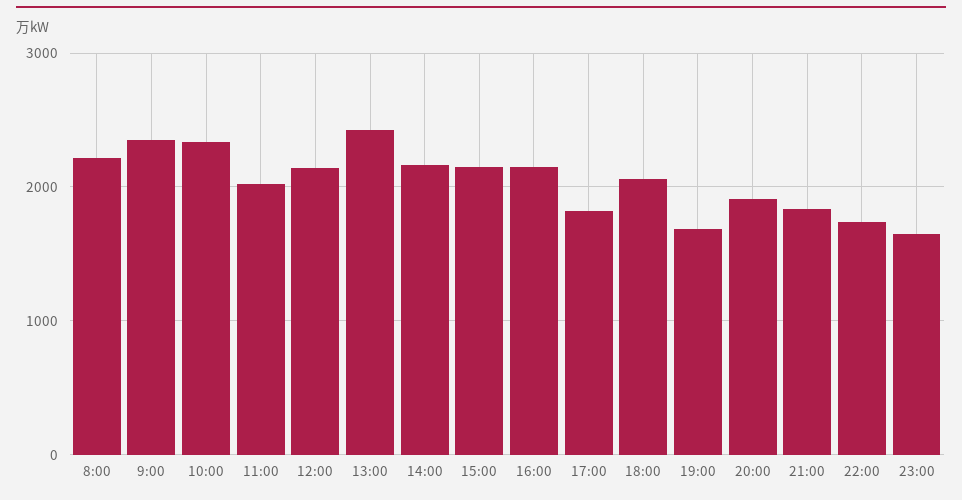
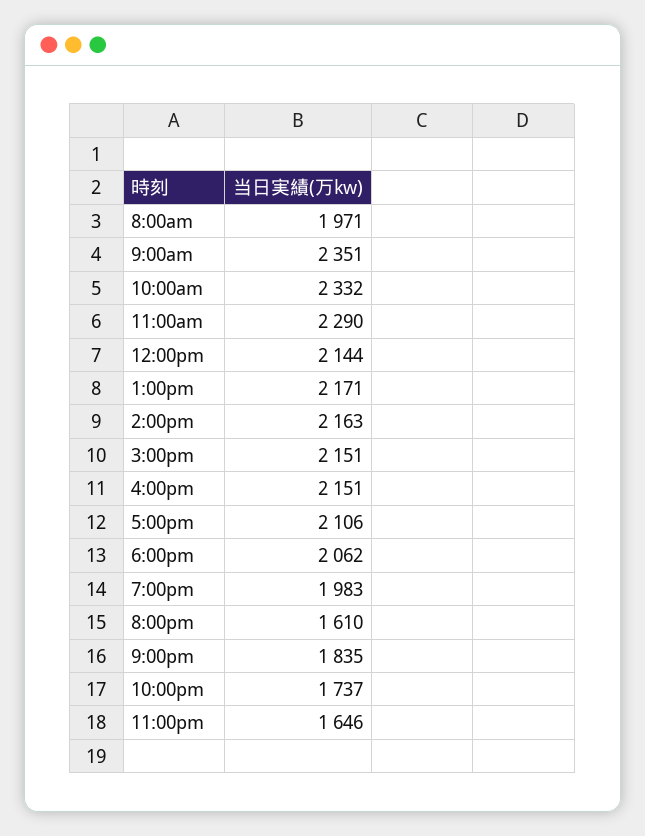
  {
-   "8:00": 2200,
+   "8:00": 1971,
    "9:00": 2351,
    "10:00": 2332,
-   "11:00": 2000,
+   "11:00": 2290,
    "12:00": 2144,
-   "13:00": 2400,
+   "13:00": 2171,
    "14:00": 2163,
    "15:00": 2151,
    "16:00": 2151,
-   "17:00": 1800,
+   "17:00": 2106,
    "18:00": 2062,
-   "19:00": 1700,
+   "19:00": 1983,
-   "20:00": 1900,
+   "20:00": 1610,
    "21:00": 1835,
    "22:00": 1737,
    "23:00": 1646
  }

